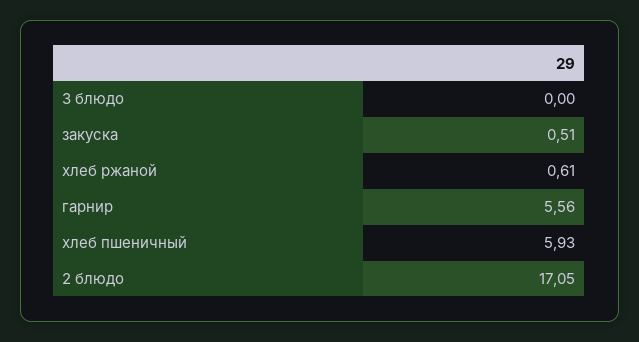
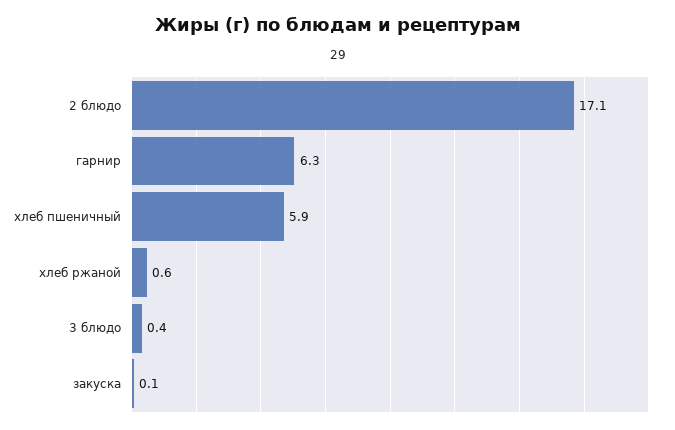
  {
-   "3 блюдо": 0,
+   "3 блюдо": 0.4,
-   "закуска": 0.51,
+   "закуска": 0.1,
    "хлеб ржаной": 0.61,
-   "гарнир": 5.56,
+   "гарнир": 6.3,
    "хлеб пшеничный": 5.93,
    "2 блюдо": 17.05
  }

